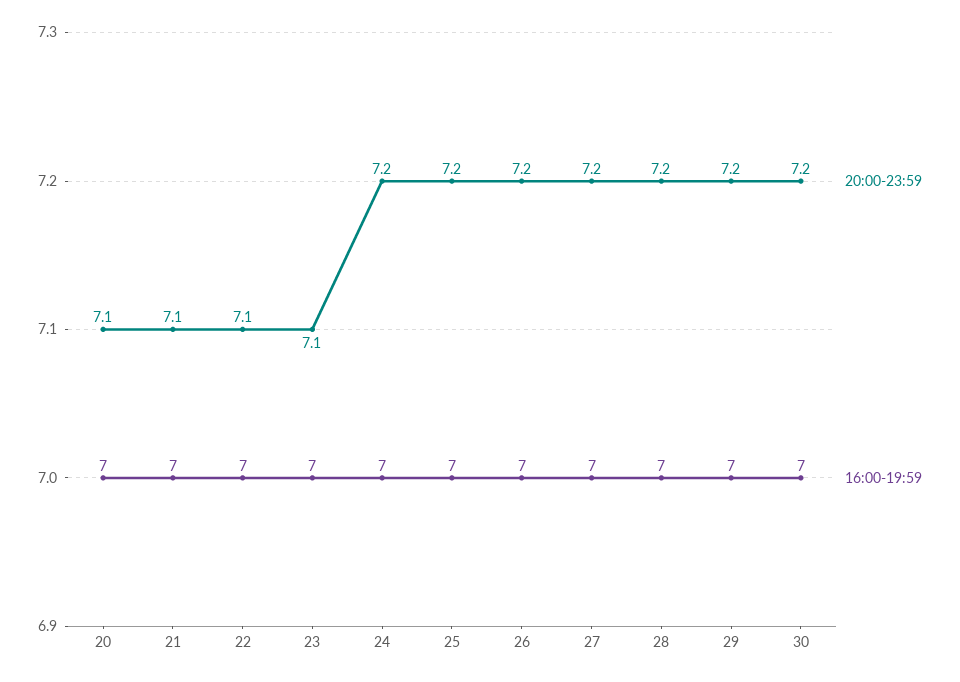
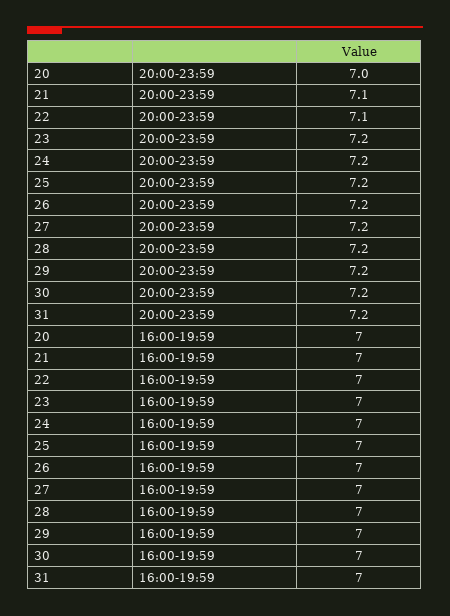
  {
    "20:00-23:59": {
-     "20": 7.1,
+     "20": 7,
      "21": 7.1,
      "22": 7.1,
-     "23": 7.1,
+     "23": 7.2,
      "24": 7.2,
      "25": 7.2,
      "26": 7.2,
      "27": 7.2,
      "28": 7.2,
      "29": 7.2,
-     "30": 7.2
+     "30": 7.2,
+     "31": 7.2
    },
    "16:00-19:59": {
      "20": 7,
      "21": 7,
      "22": 7,
      "23": 7,
      "24": 7,
      "25": 7,
      "26": 7,
      "27": 7,
      "28": 7,
      "29": 7,
-     "30": 7
+     "30": 7,
+     "31": 7
    }
  }

